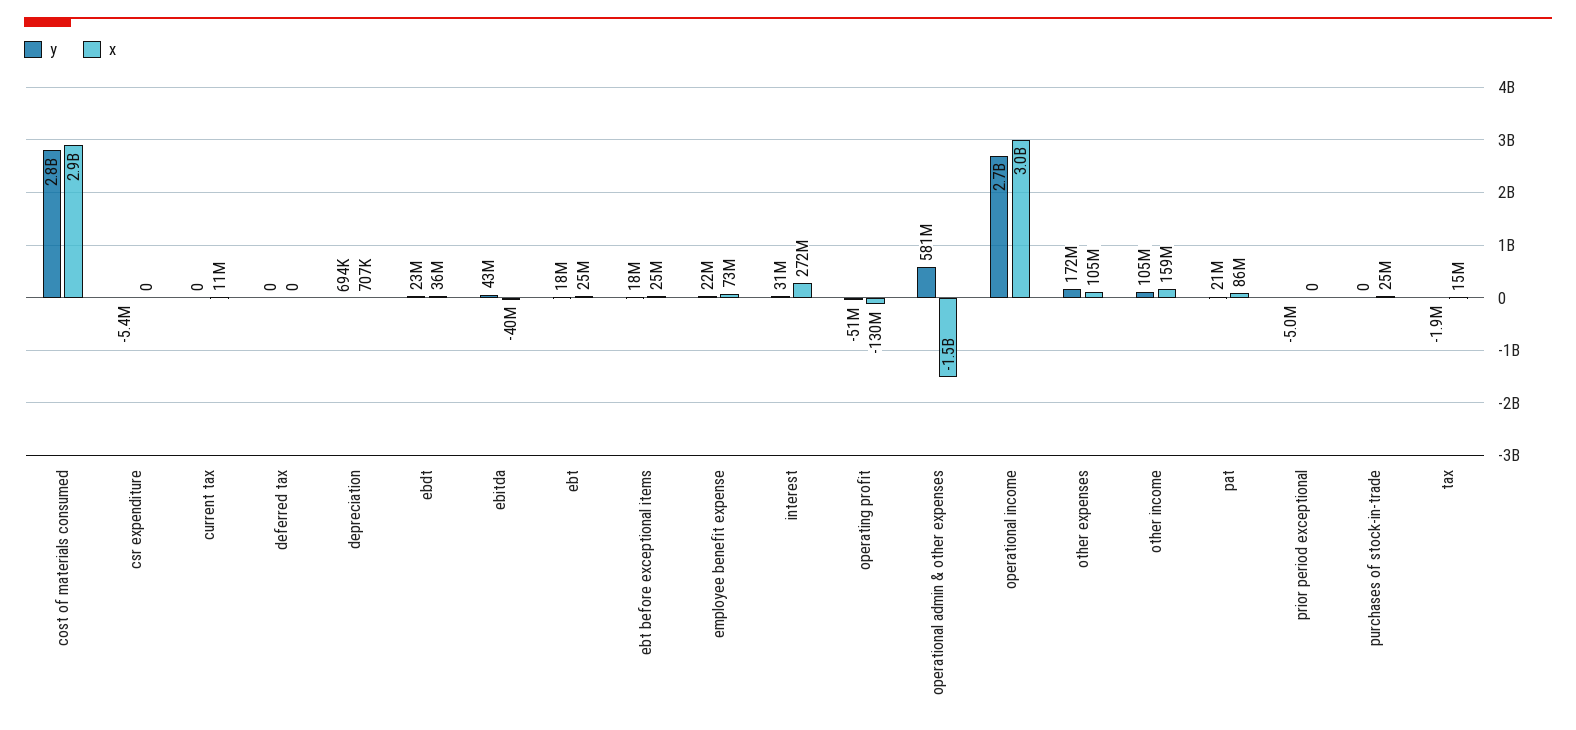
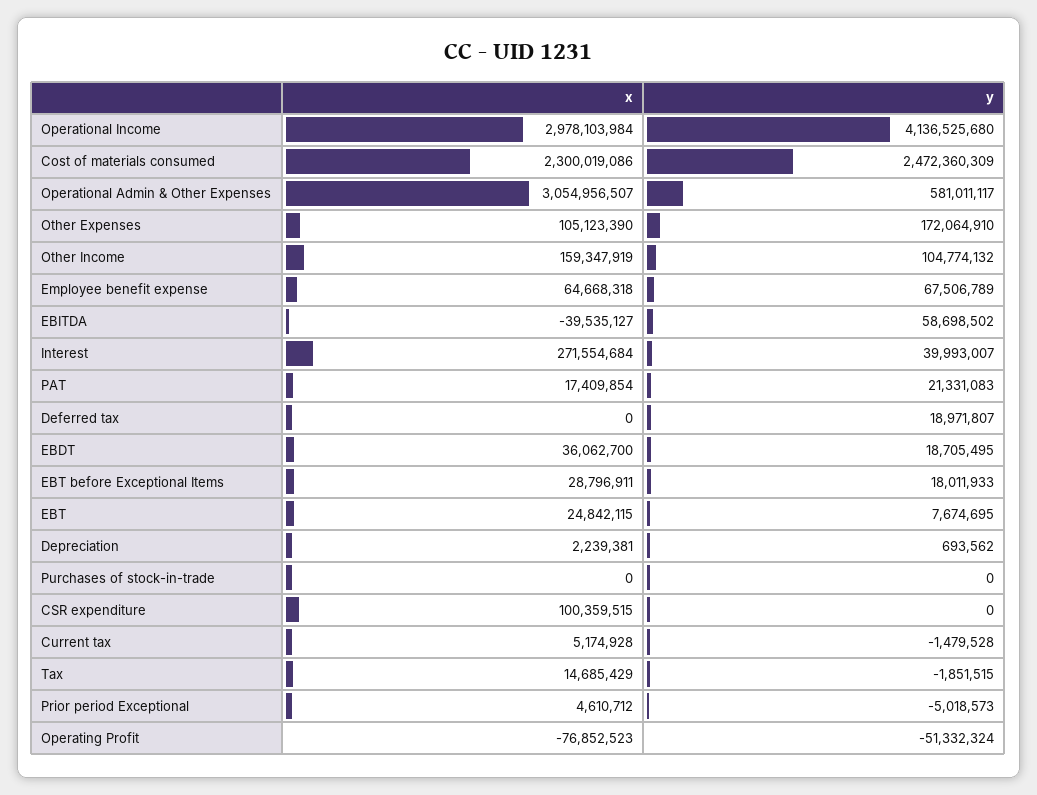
  {
    "y": {
-     "cost of materials consumed": 2800000000,
+     "cost of materials consumed": 2472360309,
-     "csr expenditure": -5400000,
+     "csr expenditure": 0,
-     "current tax": 0,
+     "current tax": -1479528,
-     "deferred tax": 0,
+     "deferred tax": 18971807,
      "depreciation": 693562,
-     "ebdt": 23000000,
+     "ebdt": 18705495,
-     "ebitda": 43000000,
+     "ebitda": 58698502,
-     "ebt": 18000000,
+     "ebt": 7674695,
      "ebt before exceptional items": 18011933,
-     "employee benefit expense": 22000000,
+     "employee benefit expense": 67506789,
-     "interest": 31000000,
+     "interest": 39993007,
      "operating profit": -51332324,
      "operational admin & other expenses": 581011117,
-     "operational income": 2700000000,
+     "operational income": 4136525680,
      "other expenses": 172064910,
      "other income": 104774132,
      "pat": 21331083,
      "prior period exceptional": -5018573,
      "purchases of stock-in-trade": 0,
      "tax": -1851515
    },
    "x": {
-     "cost of materials consumed": 2900000000,
+     "cost of materials consumed": 2300019086,
-     "csr expenditure": 0,
+     "csr expenditure": 100359515,
-     "current tax": 11000000,
+     "current tax": 5174928,
      "deferred tax": 0,
-     "depreciation": 707000,
+     "depreciation": 2239381,
      "ebdt": 36062700,
      "ebitda": -39535127,
      "ebt": 24842115,
-     "ebt before exceptional items": 25000000,
+     "ebt before exceptional items": 28796911,
-     "employee benefit expense": 73000000,
+     "employee benefit expense": 64668318,
      "interest": 271554684,
-     "operating profit": -130000000,
+     "operating profit": -76852523,
-     "operational admin & other expenses": -1500000000,
+     "operational admin & other expenses": 3054956507,
      "operational income": 2978103984,
      "other expenses": 105123390,
      "other income": 159347919,
-     "pat": 86000000,
+     "pat": 17409854,
-     "prior period exceptional": 0,
+     "prior period exceptional": 4610712,
-     "purchases of stock-in-trade": 25000000,
+     "purchases of stock-in-trade": 0,
      "tax": 14685429
    }
  }

